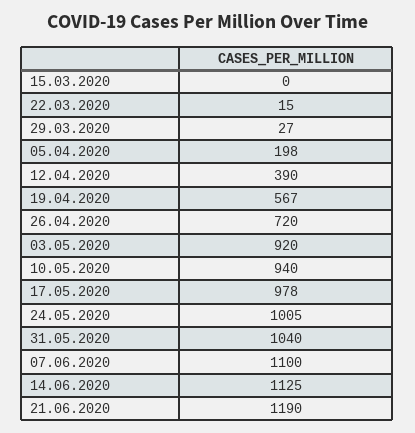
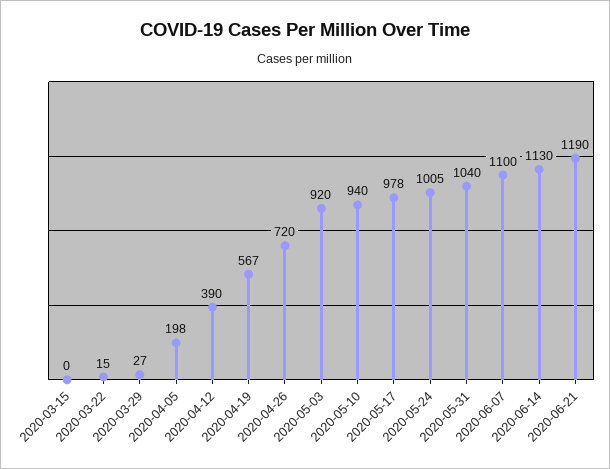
  {
    "15.03.2020": 0,
    "22.03.2020": 15,
    "29.03.2020": 27,
    "05.04.2020": 198,
    "12.04.2020": 390,
    "19.04.2020": 567,
    "26.04.2020": 720,
    "03.05.2020": 920,
    "10.05.2020": 940,
    "17.05.2020": 978,
    "24.05.2020": 1005,
    "31.05.2020": 1040,
    "07.06.2020": 1100,
-   "14.06.2020": 1125,
+   "14.06.2020": 1130,
    "21.06.2020": 1190
  }

